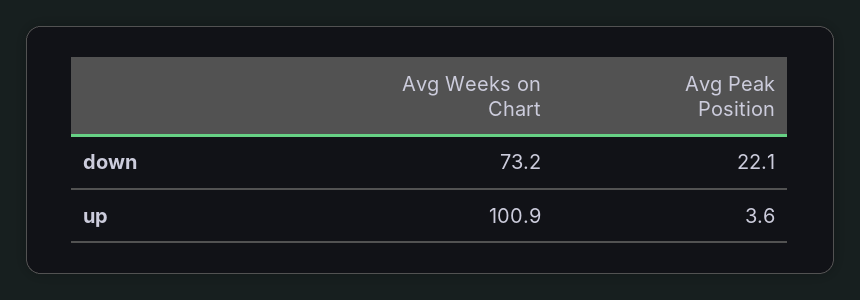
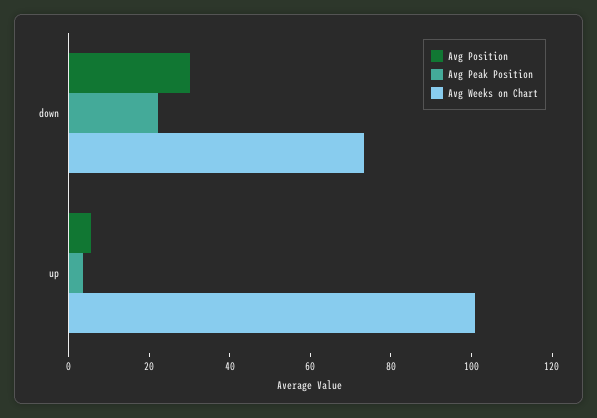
  {
    "Avg Weeks on Chart": {
      "down": 73.2,
      "up": 100.9
    },
    "Avg Peak Position": {
      "down": 22.1,
      "up": 3.6
-   }
+   },
+   "Avg Position": {
+     "down": 30,
+     "up": 5
+   }
  }

